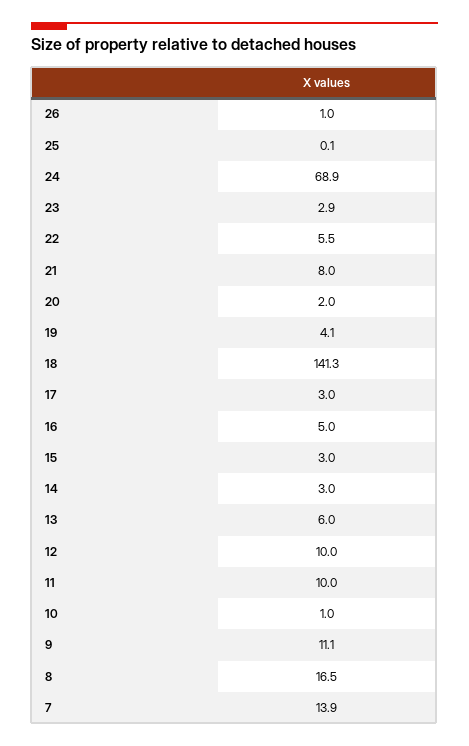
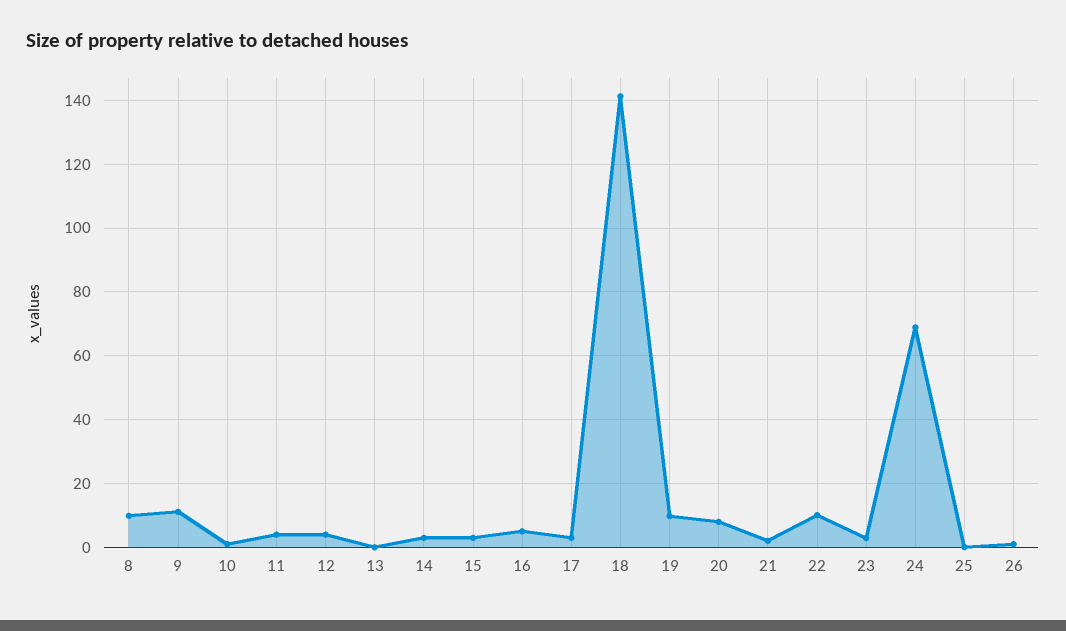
  {
    "26": 1,
    "25": 0.1,
    "24": 68.9,
    "23": 2.9,
-   "22": 5.5,
+   "22": 10,
-   "21": 8,
+   "21": 2,
-   "20": 2,
+   "20": 8,
-   "19": 4.1,
+   "19": 10,
    "18": 141.3,
    "17": 3,
    "16": 5,
    "15": 3,
    "14": 3,
-   "13": 6,
+   "13": 0,
-   "12": 10,
+   "12": 4,
-   "11": 10,
+   "11": 4,
    "10": 1,
    "9": 11.1,
-   "8": 16.5,
+   "8": 10
-   "7": 13.9
  }

